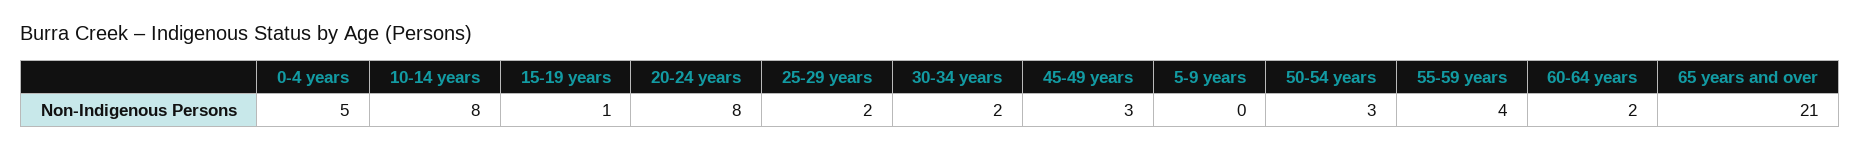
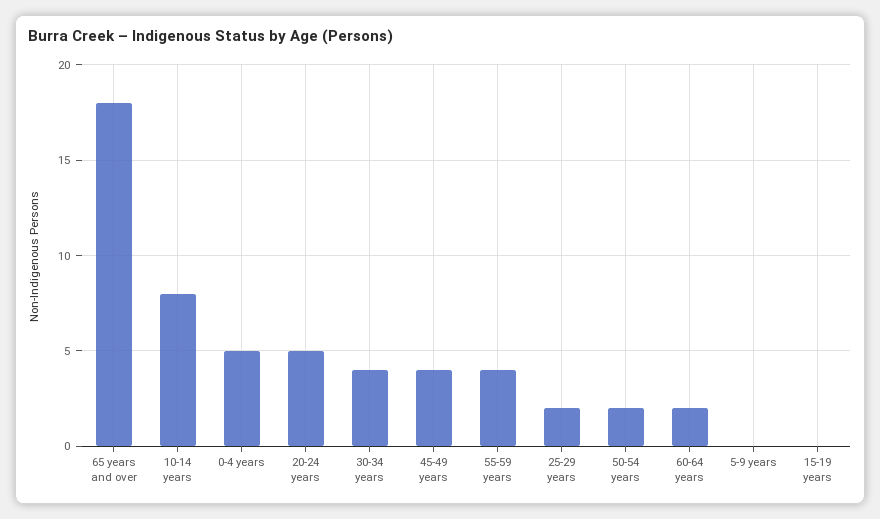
  {
    "0-4 years": 5,
    "10-14 years": 8,
-   "15-19 years": 1,
+   "15-19 years": 0,
-   "20-24 years": 8,
+   "20-24 years": 5,
    "25-29 years": 2,
-   "30-34 years": 2,
+   "30-34 years": 4,
-   "45-49 years": 3,
+   "45-49 years": 4,
    "5-9 years": 0,
-   "50-54 years": 3,
+   "50-54 years": 2,
    "55-59 years": 4,
    "60-64 years": 2,
-   "65 years and over": 21
+   "65 years and over": 18
  }

